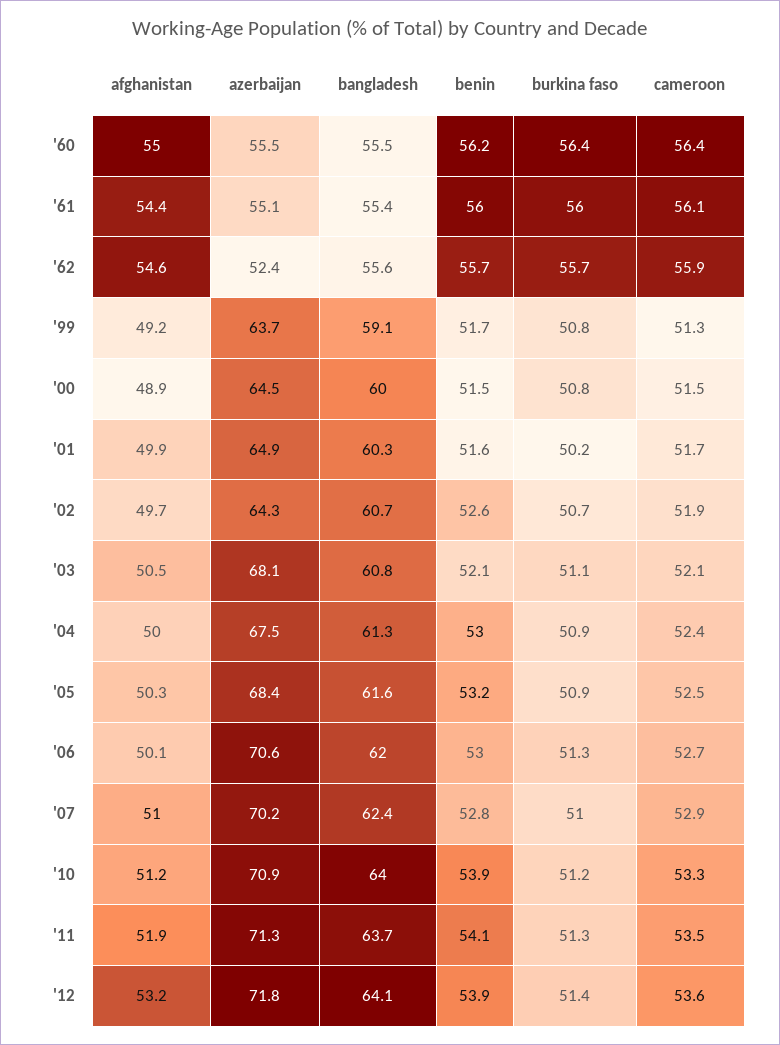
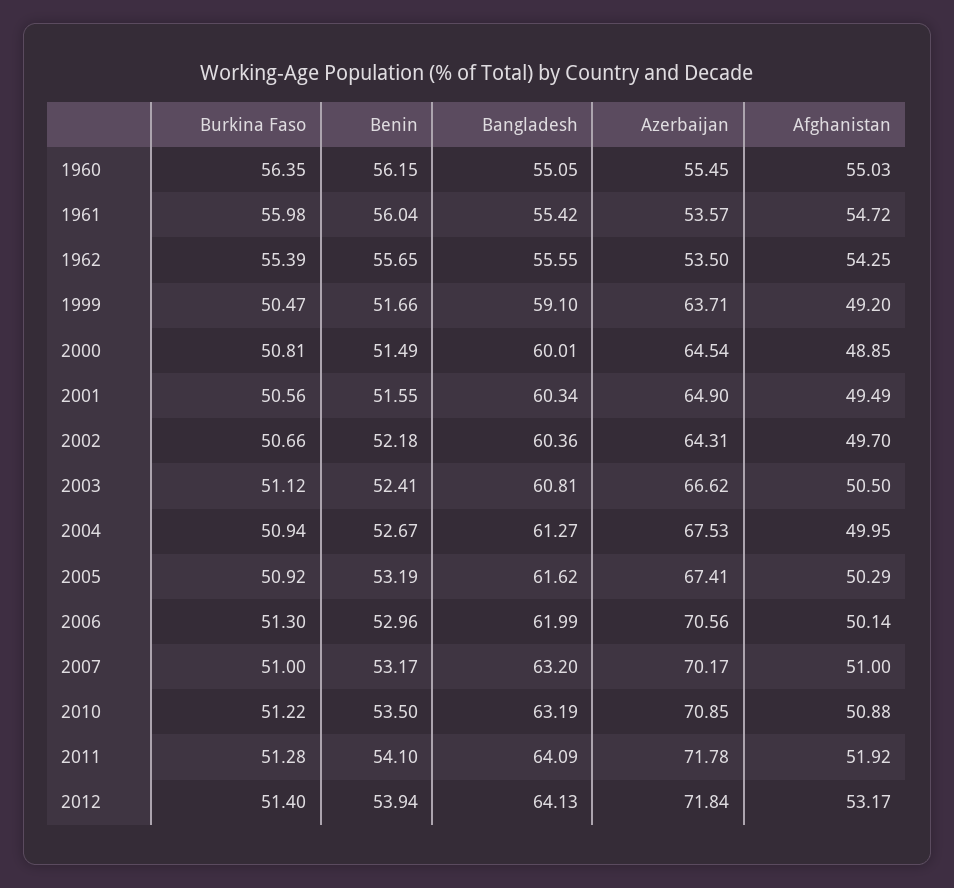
  {
    "afghanistan": {
      "'60": 55.03,
-     "'61": 54.4,
+     "'61": 54.72,
-     "'62": 54.6,
+     "'62": 54.25,
      "'99": 49.2,
      "'00": 48.85,
-     "'01": 49.9,
+     "'01": 49.49,
      "'02": 49.7,
      "'03": 50.5,
      "'04": 49.95,
      "'05": 50.29,
      "'06": 50.14,
      "'07": 51,
-     "'10": 51.2,
+     "'10": 50.88,
      "'11": 51.92,
      "'12": 53.17
    },
    "azerbaijan": {
      "'60": 55.45,
-     "'61": 55.1,
+     "'61": 53.57,
-     "'62": 52.4,
+     "'62": 53.5,
      "'99": 63.71,
      "'00": 64.54,
      "'01": 64.9,
      "'02": 64.31,
-     "'03": 68.1,
+     "'03": 66.62,
      "'04": 67.53,
-     "'05": 68.4,
+     "'05": 67.41,
      "'06": 70.56,
      "'07": 70.17,
      "'10": 70.85,
-     "'11": 71.3,
+     "'11": 71.78,
      "'12": 71.84
    },
    "bangladesh": {
-     "'60": 55.5,
+     "'60": 55.05,
      "'61": 55.42,
      "'62": 55.55,
      "'99": 59.1,
      "'00": 60.01,
      "'01": 60.34,
-     "'02": 60.7,
+     "'02": 60.36,
      "'03": 60.81,
      "'04": 61.27,
      "'05": 61.62,
      "'06": 61.99,
-     "'07": 62.4,
+     "'07": 63.2,
-     "'10": 64,
+     "'10": 63.19,
-     "'11": 63.7,
+     "'11": 64.09,
      "'12": 64.13
    },
    "benin": {
      "'60": 56.15,
      "'61": 56.04,
      "'62": 55.65,
      "'99": 51.66,
      "'00": 51.49,
      "'01": 51.55,
-     "'02": 52.6,
+     "'02": 52.18,
-     "'03": 52.1,
+     "'03": 52.41,
-     "'04": 53,
+     "'04": 52.67,
      "'05": 53.19,
      "'06": 52.96,
-     "'07": 52.8,
+     "'07": 53.17,
-     "'10": 53.9,
+     "'10": 53.5,
      "'11": 54.1,
      "'12": 53.94
    },
    "burkina faso": {
      "'60": 56.35,
      "'61": 55.98,
-     "'62": 55.7,
+     "'62": 55.39,
-     "'99": 50.8,
+     "'99": 50.47,
      "'00": 50.81,
-     "'01": 50.2,
+     "'01": 50.56,
      "'02": 50.66,
      "'03": 51.12,
      "'04": 50.94,
      "'05": 50.92,
      "'06": 51.3,
      "'07": 51,
      "'10": 51.22,
      "'11": 51.28,
      "'12": 51.4
-   },
+   }
-   "cameroon": {
-     "'60": 56.4,
-     "'61": 56.1,
-     "'62": 55.9,
-     "'99": 51.3,
-     "'00": 51.5,
-     "'01": 51.7,
-     "'02": 51.9,
-     "'03": 52.1,
-     "'04": 52.4,
-     "'05": 52.5,
-     "'06": 52.7,
-     "'07": 52.9,
-     "'10": 53.3,
-     "'11": 53.5,
-     "'12": 53.6
-   }
  }

